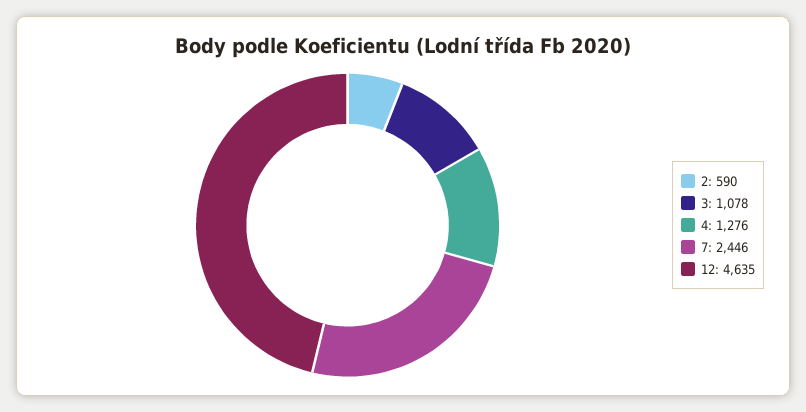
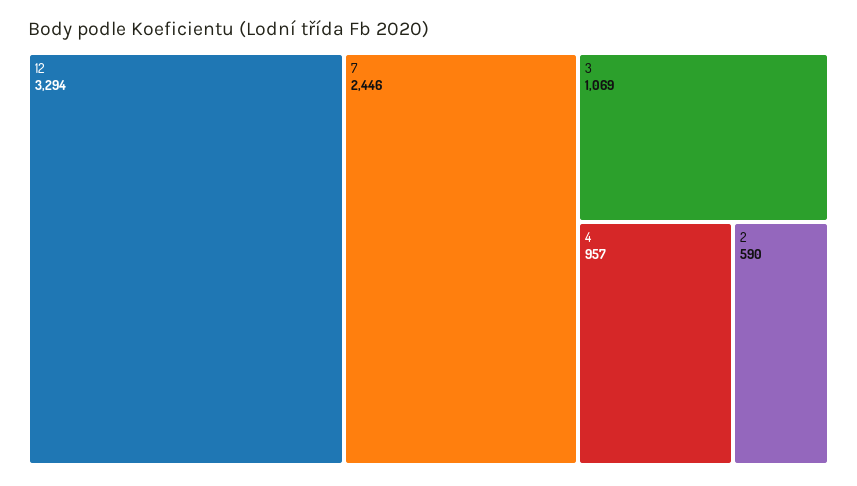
  {
    "2": 590,
-   "3": 1078,
+   "3": 1069,
-   "4": 1276,
+   "4": 957,
    "7": 2446,
-   "12": 4635
+   "12": 3294
  }

